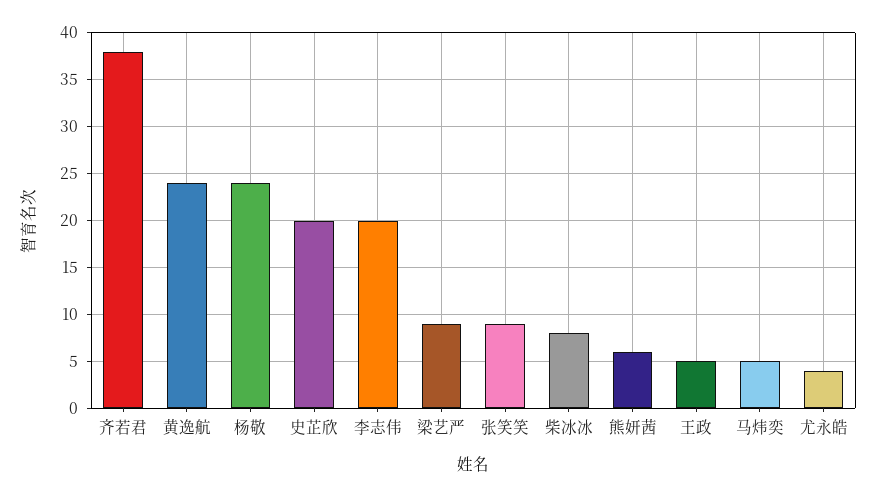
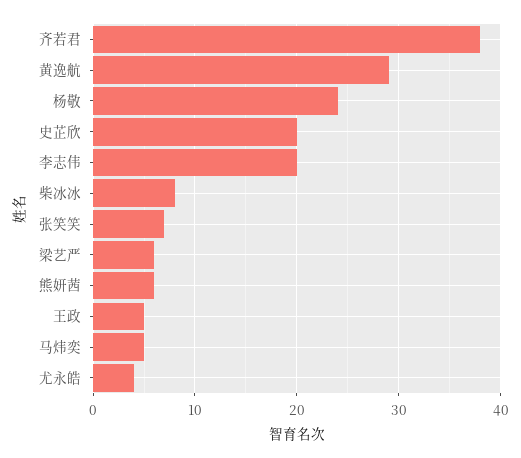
  {
    "齐若君": 38,
-   "黄逸航": 24,
+   "黄逸航": 29,
    "杨敬": 24,
    "史芷欣": 20,
    "李志伟": 20,
-   "梁艺严": 9,
+   "梁艺严": 6,
-   "张笑笑": 9,
+   "张笑笑": 7,
    "柴冰冰": 8,
    "熊妍茜": 6,
    "王政": 5,
    "马炜奕": 5,
    "尤永皓": 4
  }

